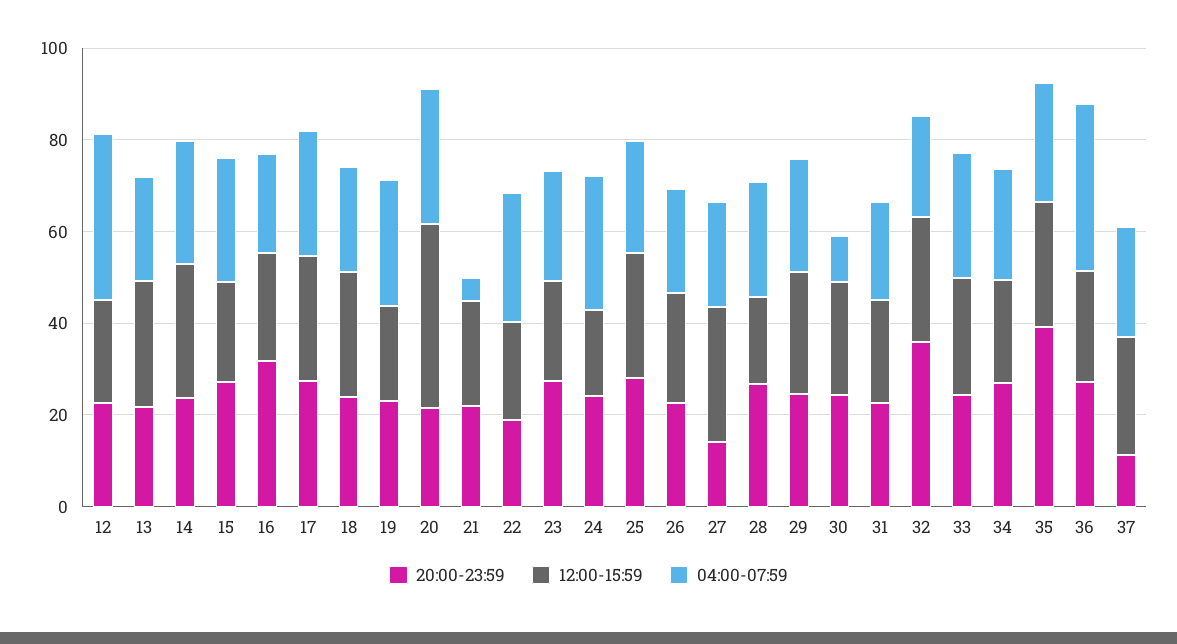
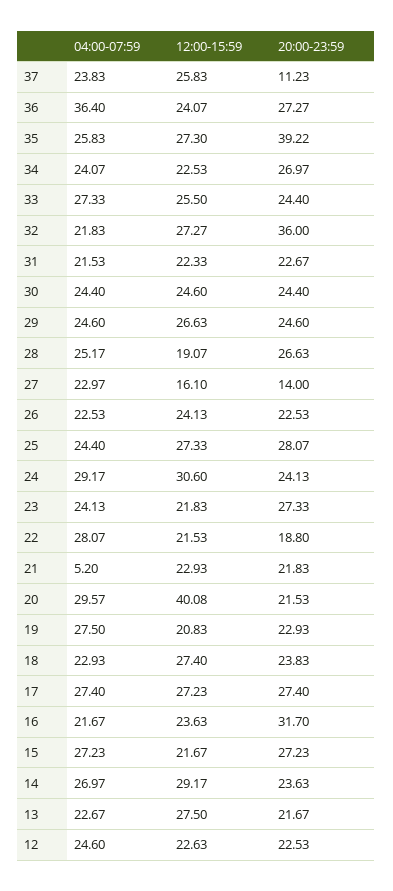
  {
    "20:00-23:59": {
      "12": 22.53,
      "13": 21.67,
      "14": 23.63,
      "15": 27.23,
      "16": 31.7,
      "17": 27.4,
      "18": 23.83,
      "19": 22.93,
      "20": 21.53,
      "21": 21.83,
      "22": 18.8,
      "23": 27.33,
      "24": 24.13,
      "25": 28.07,
      "26": 22.53,
      "27": 14,
      "28": 26.63,
      "29": 24.6,
      "30": 24.4,
      "31": 22.67,
      "32": 36,
      "33": 24.4,
      "34": 26.97,
      "35": 39.22,
      "36": 27.27,
      "37": 11.23
    },
    "12:00-15:59": {
      "12": 22.63,
      "13": 27.5,
      "14": 29.17,
      "15": 21.67,
      "16": 23.63,
      "17": 27.23,
      "18": 27.4,
      "19": 20.83,
      "20": 40.08,
      "21": 22.93,
      "22": 21.53,
      "23": 21.83,
-     "24": 20,
+     "24": 30.6,
      "25": 27.33,
      "26": 24.13,
-     "27": 30,
+     "27": 16.1,
      "28": 19.07,
      "29": 26.63,
      "30": 24.6,
      "31": 22.33,
      "32": 27.27,
      "33": 25.5,
      "34": 22.53,
      "35": 27.3,
      "36": 24.07,
      "37": 25.83
    },
    "04:00-07:59": {
-     "12": 35,
+     "12": 24.6,
      "13": 22.67,
      "14": 26.97,
      "15": 27.23,
      "16": 21.67,
      "17": 27.4,
      "18": 22.93,
      "19": 27.5,
      "20": 29.57,
      "21": 5.2,
      "22": 28.07,
      "23": 24.13,
      "24": 29.17,
      "25": 24.4,
      "26": 22.53,
      "27": 22.97,
      "28": 25.17,
      "29": 24.6,
-     "30": 10,
+     "30": 24.4,
      "31": 21.53,
      "32": 21.83,
      "33": 27.33,
      "34": 24.07,
      "35": 25.83,
      "36": 36.4,
      "37": 23.83
    }
  }

